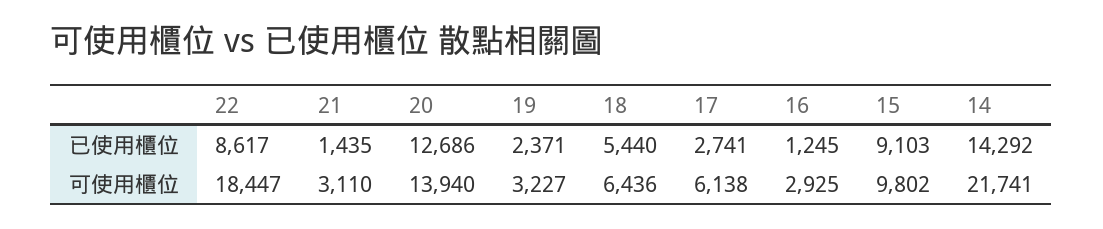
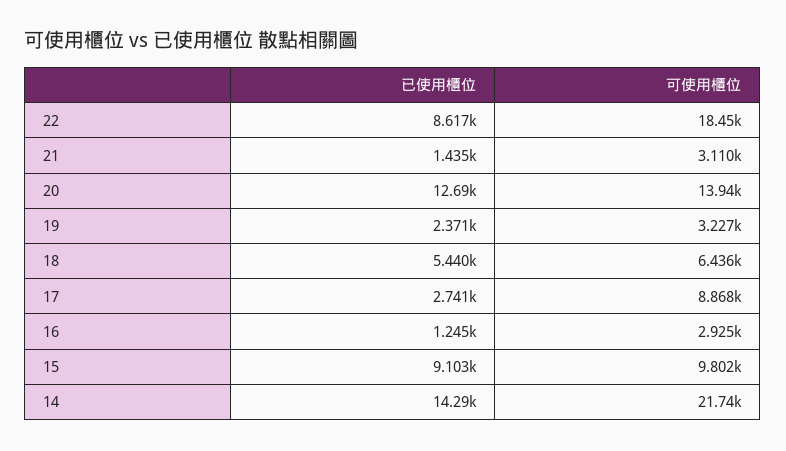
  {
    "22": {
      "已使用櫃位": 8617,
      "可使用櫃位": 18447
    },
    "21": {
      "已使用櫃位": 1435,
      "可使用櫃位": 3110
    },
    "20": {
      "已使用櫃位": 12686,
      "可使用櫃位": 13940
    },
    "19": {
      "已使用櫃位": 2371,
      "可使用櫃位": 3227
    },
    "18": {
      "已使用櫃位": 5440,
      "可使用櫃位": 6436
    },
    "17": {
      "已使用櫃位": 2741,
-     "可使用櫃位": 6138
+     "可使用櫃位": 8868
    },
    "16": {
      "已使用櫃位": 1245,
      "可使用櫃位": 2925
    },
    "15": {
      "已使用櫃位": 9103,
      "可使用櫃位": 9802
    },
    "14": {
      "已使用櫃位": 14292,
      "可使用櫃位": 21741
    }
  }

